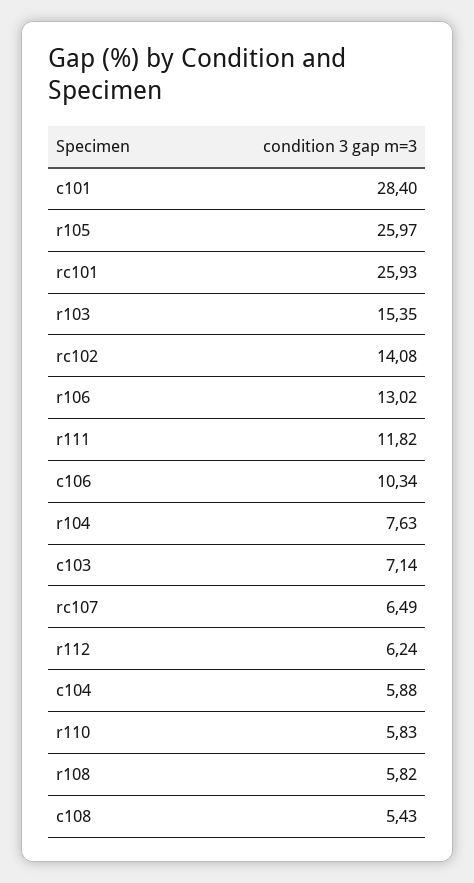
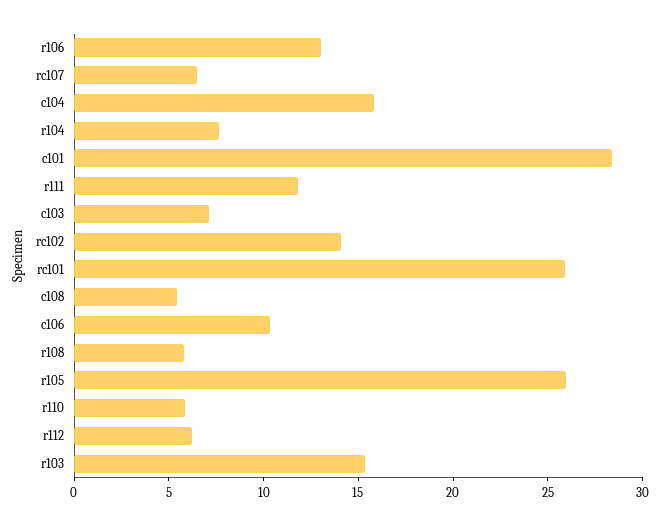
  {
    "c101": 28.4,
    "r105": 25.97,
    "rc101": 25.93,
    "r103": 15.35,
    "rc102": 14.08,
    "r106": 13.02,
    "r111": 11.82,
    "c106": 10.34,
    "r104": 7.63,
    "c103": 7.14,
    "rc107": 6.49,
    "r112": 6.24,
-   "c104": 5.88,
+   "c104": 16,
    "r110": 5.83,
    "r108": 5.82,
    "c108": 5.43
  }

